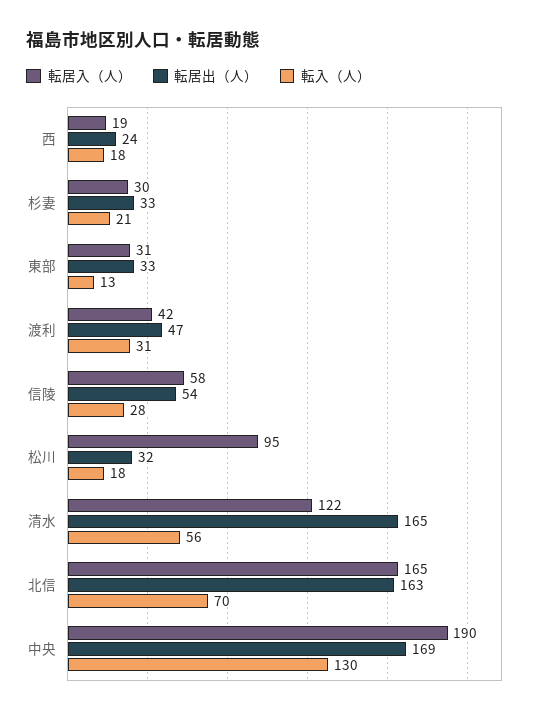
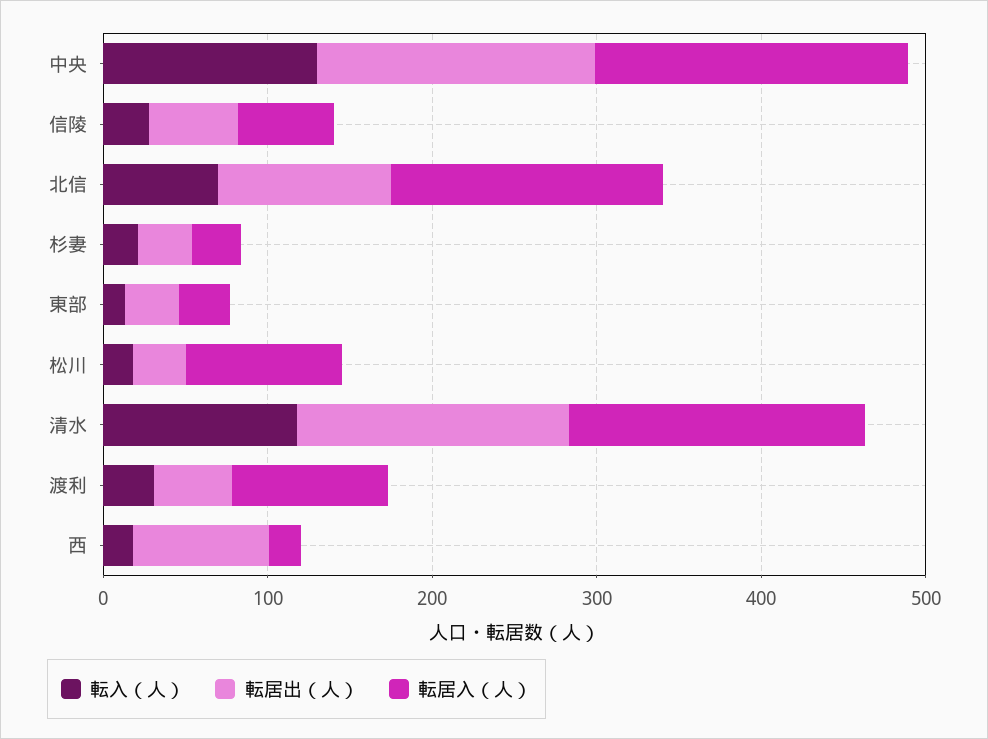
  {
    "転居入（人）": {
      "西": 19,
      "杉妻": 30,
      "東部": 31,
-     "渡利": 42,
+     "渡利": 100,
      "信陵": 58,
      "松川": 95,
-     "清水": 122,
+     "清水": 180,
      "北信": 165,
      "中央": 190
    },
    "転居出（人）": {
-     "西": 24,
+     "西": 80,
      "杉妻": 33,
      "東部": 33,
      "渡利": 47,
      "信陵": 54,
      "松川": 32,
      "清水": 165,
-     "北信": 163,
+     "北信": 100,
      "中央": 169
    },
    "転入（人）": {
      "西": 18,
      "杉妻": 21,
      "東部": 13,
      "渡利": 31,
      "信陵": 28,
      "松川": 18,
-     "清水": 56,
+     "清水": 120,
      "北信": 70,
      "中央": 130
    }
  }

